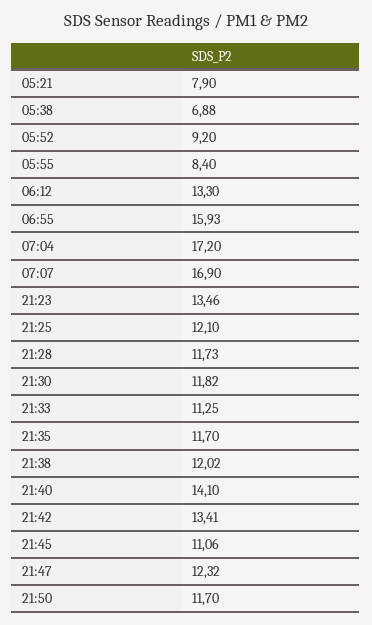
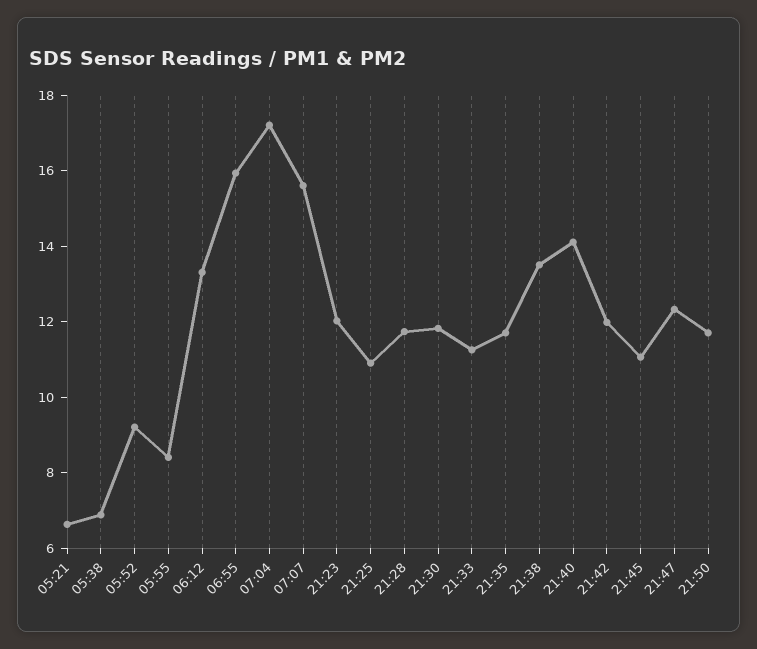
  {
-   "05:21": 7.9,
+   "05:21": 6.5,
    "05:38": 6.88,
    "05:52": 9.2,
    "05:55": 8.4,
    "06:12": 13.3,
    "06:55": 15.93,
    "07:04": 17.2,
-   "07:07": 16.9,
+   "07:07": 15.5,
-   "21:23": 13.46,
+   "21:23": 12,
-   "21:25": 12.1,
+   "21:25": 11,
    "21:28": 11.73,
    "21:30": 11.82,
    "21:33": 11.25,
    "21:35": 11.7,
-   "21:38": 12.02,
+   "21:38": 13.5,
    "21:40": 14.1,
-   "21:42": 13.41,
+   "21:42": 12,
    "21:45": 11.06,
    "21:47": 12.32,
    "21:50": 11.7
  }

